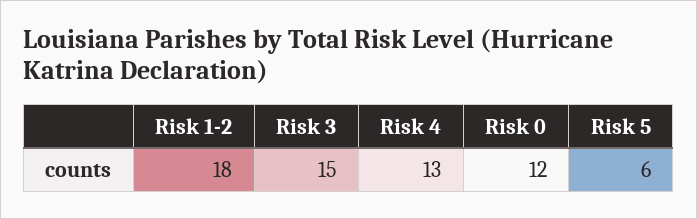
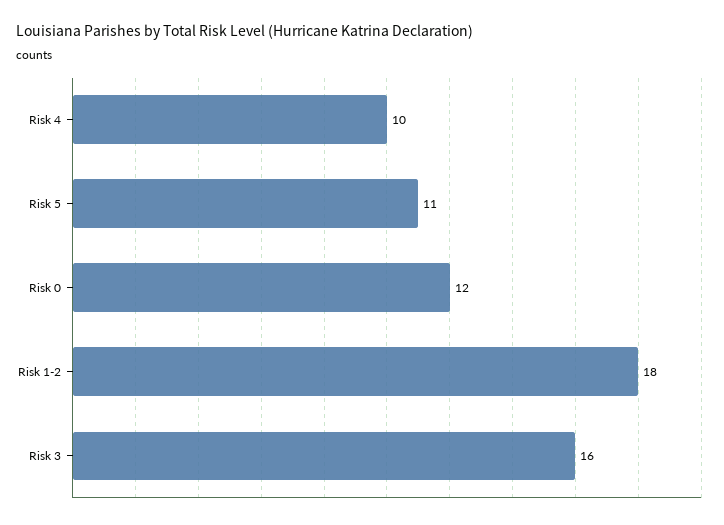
  {
    "Risk 1-2": 18,
-   "Risk 3": 15,
+   "Risk 3": 16,
-   "Risk 4": 13,
+   "Risk 4": 10,
    "Risk 0": 12,
-   "Risk 5": 6
+   "Risk 5": 11
  }

